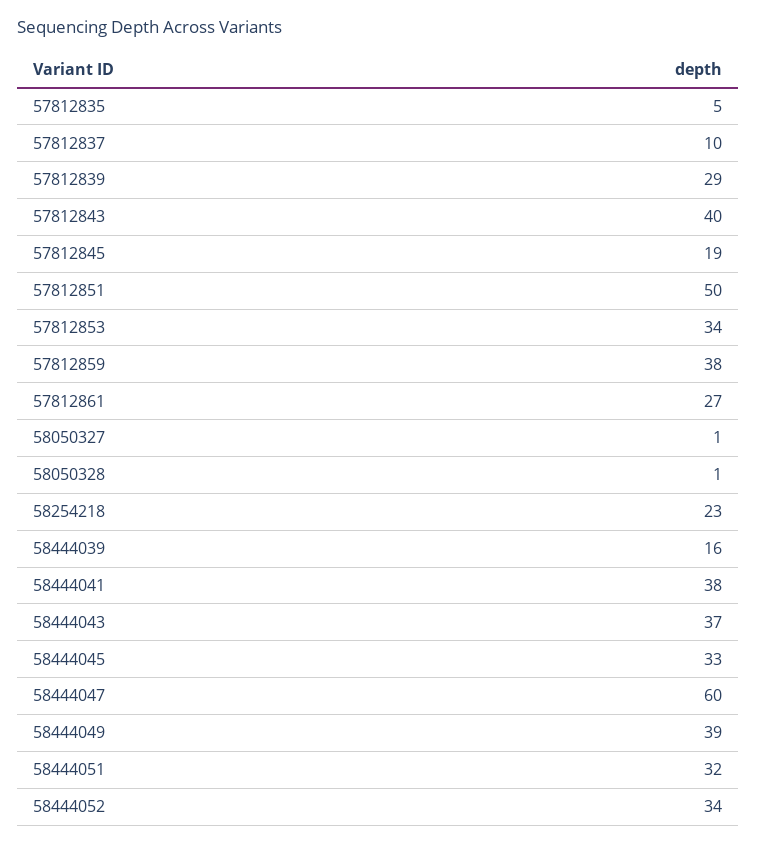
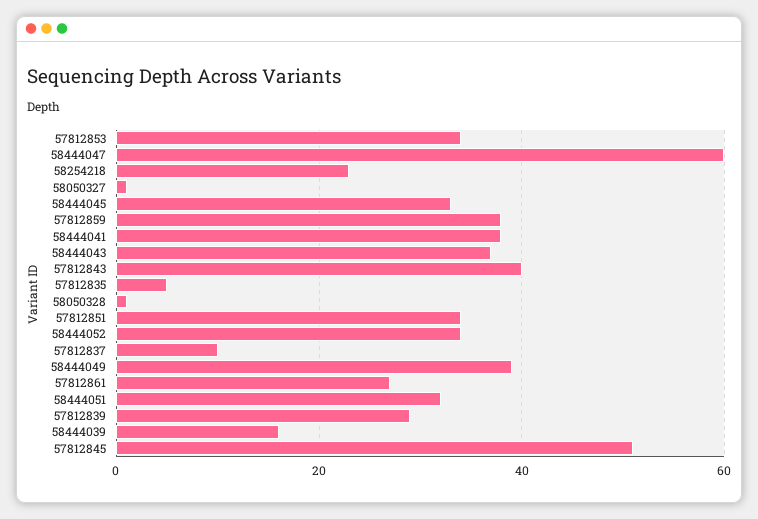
  {
    "57812835": 5,
    "57812837": 10,
    "57812839": 29,
    "57812843": 40,
-   "57812845": 19,
+   "57812845": 50,
-   "57812851": 50,
+   "57812851": 35,
    "57812853": 34,
    "57812859": 38,
    "57812861": 27,
    "58050327": 1,
    "58050328": 1,
    "58254218": 23,
    "58444039": 16,
    "58444041": 38,
    "58444043": 37,
    "58444045": 33,
    "58444047": 60,
    "58444049": 39,
    "58444051": 32,
    "58444052": 34
  }

